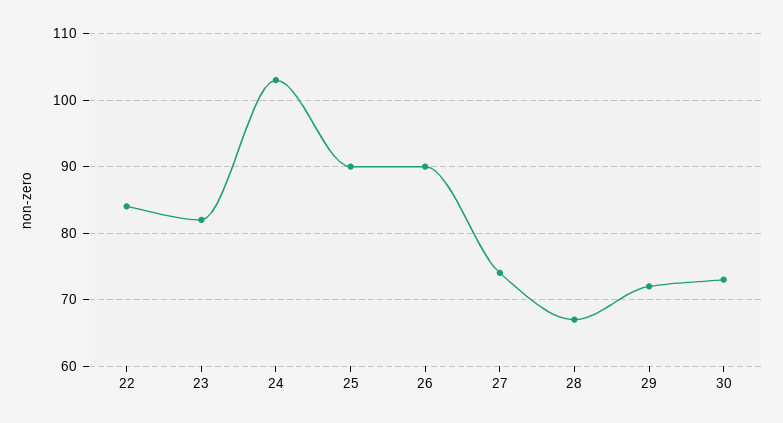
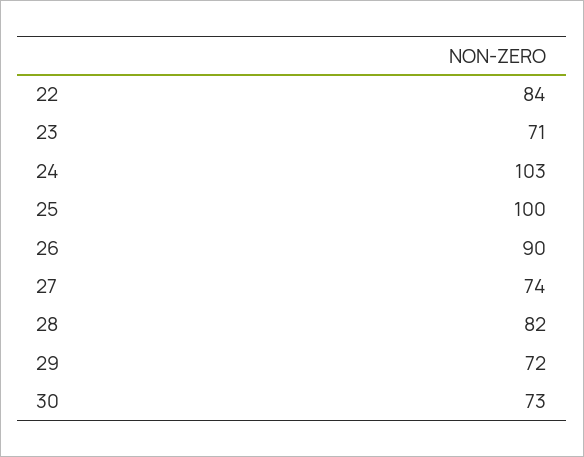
  {
    "22": 84,
-   "23": 82,
+   "23": 71,
    "24": 103,
-   "25": 90,
+   "25": 100,
    "26": 90,
    "27": 74,
-   "28": 67,
+   "28": 82,
    "29": 72,
    "30": 73
  }

